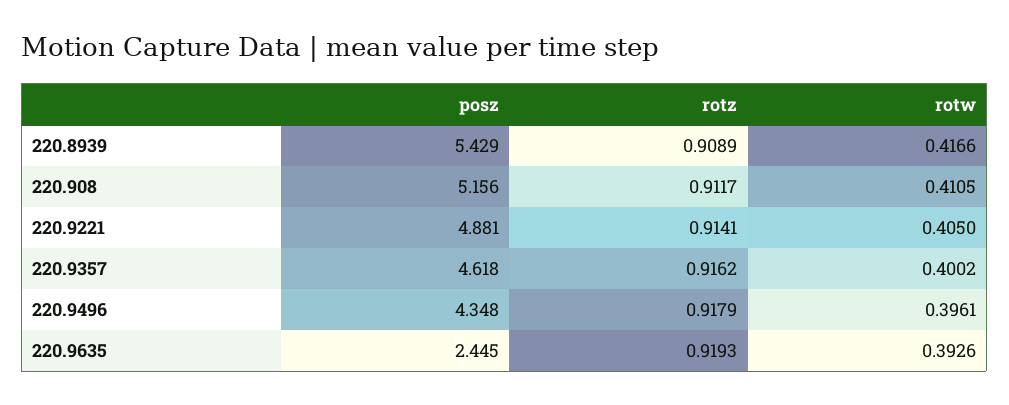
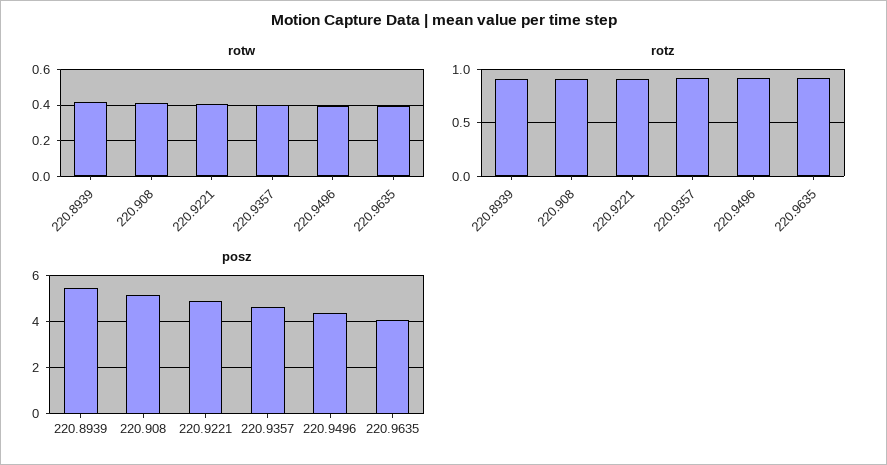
  {
    "posz": {
      "220.8939": 5.429,
      "220.908": 5.156,
      "220.9221": 4.881,
      "220.9357": 4.618,
      "220.9496": 4.348,
-     "220.9635": 2.445
+     "220.9635": 4
    },
    "rotz": {
      "220.8939": 0.9089,
      "220.908": 0.9117,
      "220.9221": 0.9141,
      "220.9357": 0.9162,
      "220.9496": 0.9179,
      "220.9635": 0.9193
    },
    "rotw": {
      "220.8939": 0.4166,
      "220.908": 0.4105,
      "220.9221": 0.405,
      "220.9357": 0.4002,
      "220.9496": 0.3961,
      "220.9635": 0.3926
    }
  }

